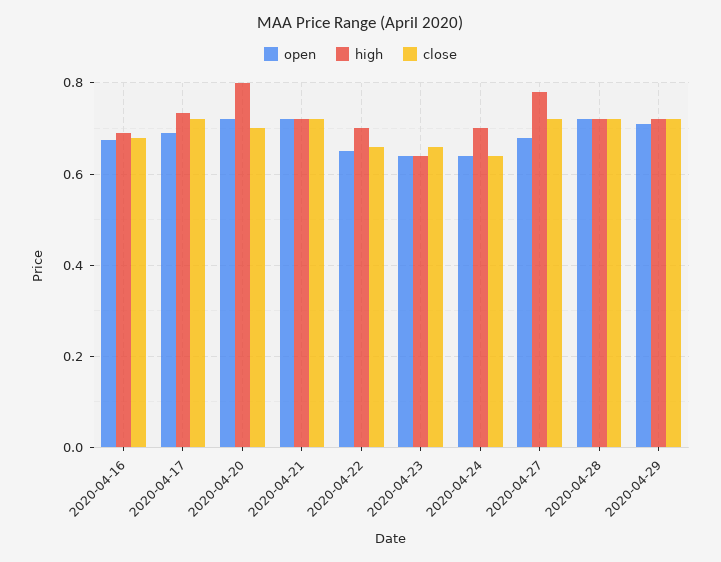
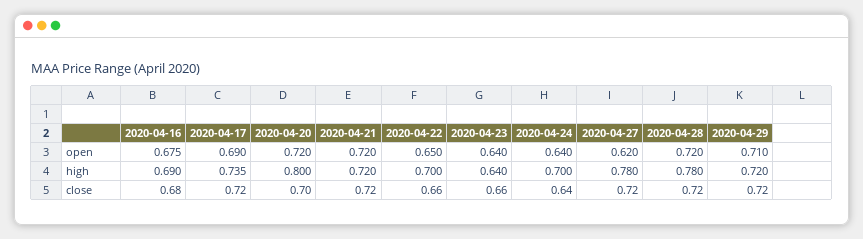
  {
    "open": {
      "2020-04-16": 0.675,
      "2020-04-17": 0.69,
      "2020-04-20": 0.72,
      "2020-04-21": 0.72,
      "2020-04-22": 0.65,
      "2020-04-23": 0.64,
      "2020-04-24": 0.64,
-     "2020-04-27": 0.68,
+     "2020-04-27": 0.62,
      "2020-04-28": 0.72,
      "2020-04-29": 0.71
    },
    "high": {
      "2020-04-16": 0.69,
      "2020-04-17": 0.735,
      "2020-04-20": 0.8,
      "2020-04-21": 0.72,
      "2020-04-22": 0.7,
      "2020-04-23": 0.64,
      "2020-04-24": 0.7,
      "2020-04-27": 0.78,
-     "2020-04-28": 0.72,
+     "2020-04-28": 0.78,
      "2020-04-29": 0.72
    },
    "close": {
      "2020-04-16": 0.68,
      "2020-04-17": 0.72,
      "2020-04-20": 0.7,
      "2020-04-21": 0.72,
      "2020-04-22": 0.66,
      "2020-04-23": 0.66,
      "2020-04-24": 0.64,
      "2020-04-27": 0.72,
      "2020-04-28": 0.72,
      "2020-04-29": 0.72
    }
  }

